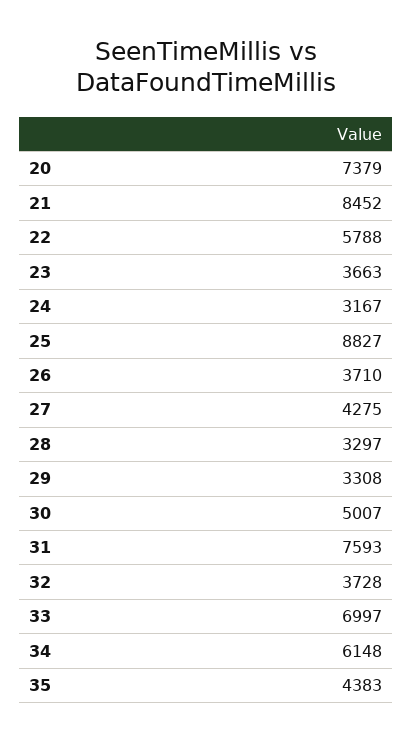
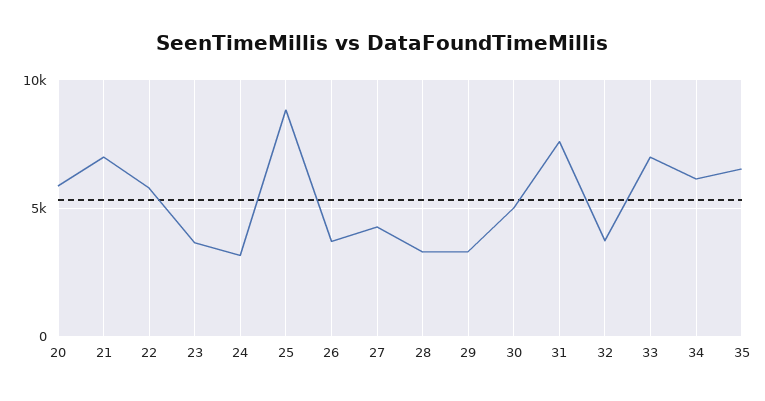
  {
-   "20": 7379,
+   "20": 6000,
-   "21": 8452,
+   "21": 7000,
    "22": 5788,
    "23": 3663,
    "24": 3167,
    "25": 8827,
    "26": 3710,
    "27": 4275,
    "28": 3297,
    "29": 3308,
    "30": 5007,
    "31": 7593,
    "32": 3728,
    "33": 6997,
    "34": 6148,
-   "35": 4383
+   "35": 6500
  }

